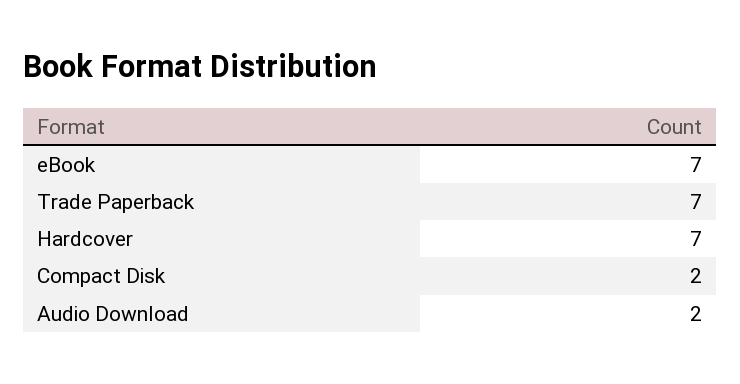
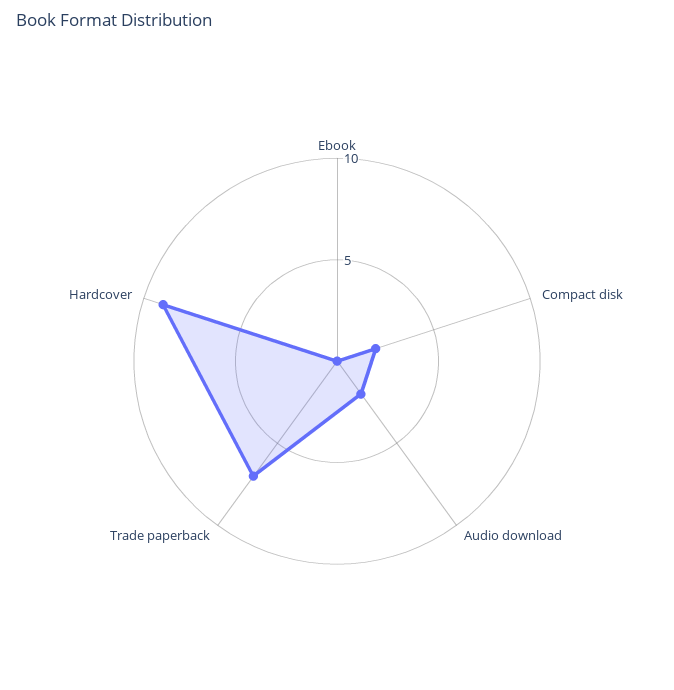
  {
-   "eBook": 7,
+   "eBook": 0,
    "Trade Paperback": 7,
-   "Hardcover": 7,
+   "Hardcover": 9,
    "Compact Disk": 2,
    "Audio Download": 2
  }

